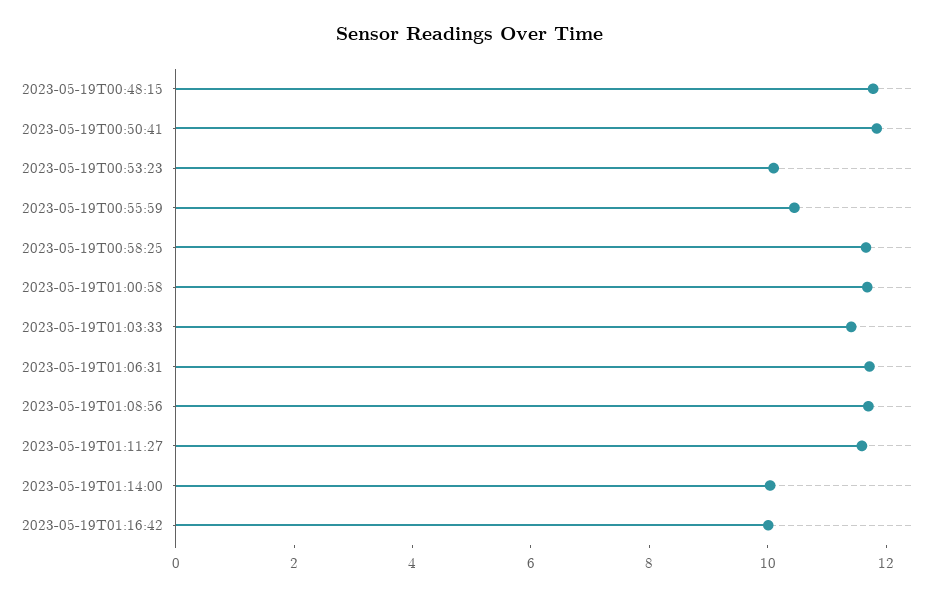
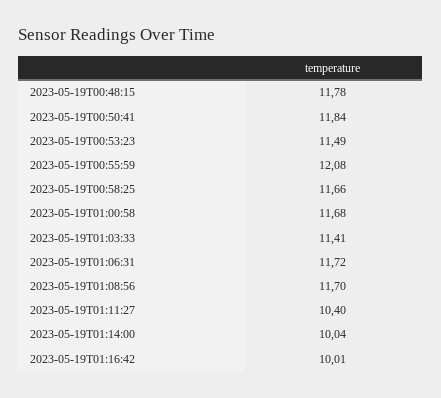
  {
    "2023-05-19T00:48:15": 11.78,
    "2023-05-19T00:50:41": 11.84,
-   "2023-05-19T00:53:23": 10,
+   "2023-05-19T00:53:23": 11.49,
-   "2023-05-19T00:55:59": 10.5,
+   "2023-05-19T00:55:59": 12.08,
    "2023-05-19T00:58:25": 11.66,
    "2023-05-19T01:00:58": 11.68,
    "2023-05-19T01:03:33": 11.41,
    "2023-05-19T01:06:31": 11.72,
    "2023-05-19T01:08:56": 11.7,
-   "2023-05-19T01:11:27": 11.5,
+   "2023-05-19T01:11:27": 10.4,
    "2023-05-19T01:14:00": 10.04,
    "2023-05-19T01:16:42": 10.01
  }

